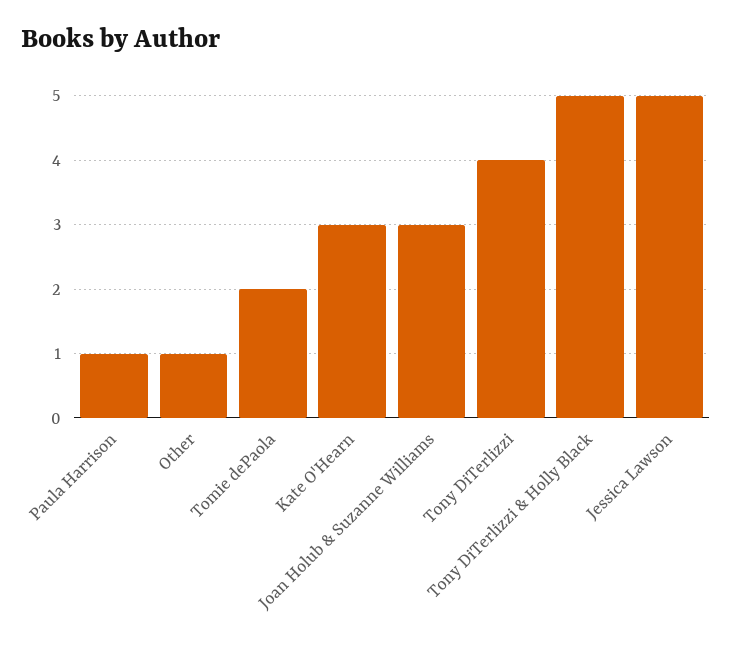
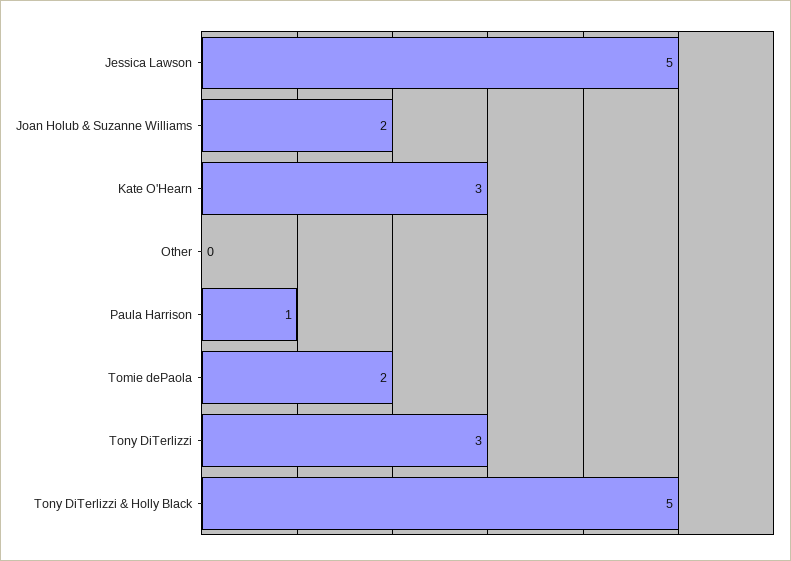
  {
    "Paula Harrison": 1,
-   "Other": 1,
+   "Other": 0,
    "Tomie dePaola": 2,
    "Kate O'Hearn": 3,
-   "Joan Holub & Suzanne Williams": 3,
+   "Joan Holub & Suzanne Williams": 2,
-   "Tony DiTerlizzi": 4,
+   "Tony DiTerlizzi": 3,
    "Tony DiTerlizzi & Holly Black": 5,
    "Jessica Lawson": 5
  }

